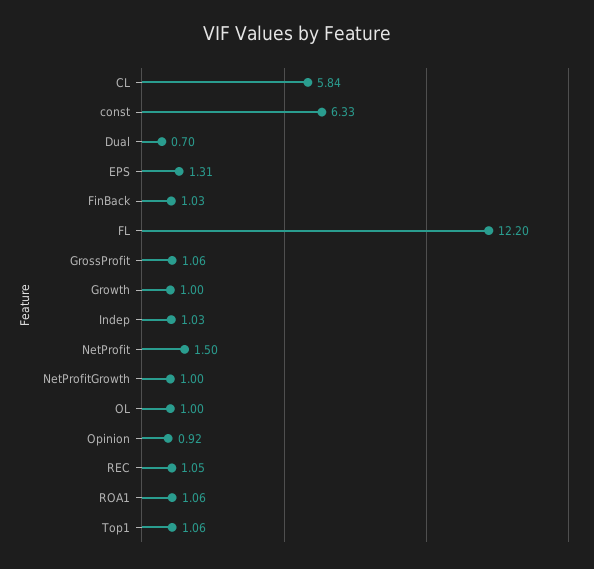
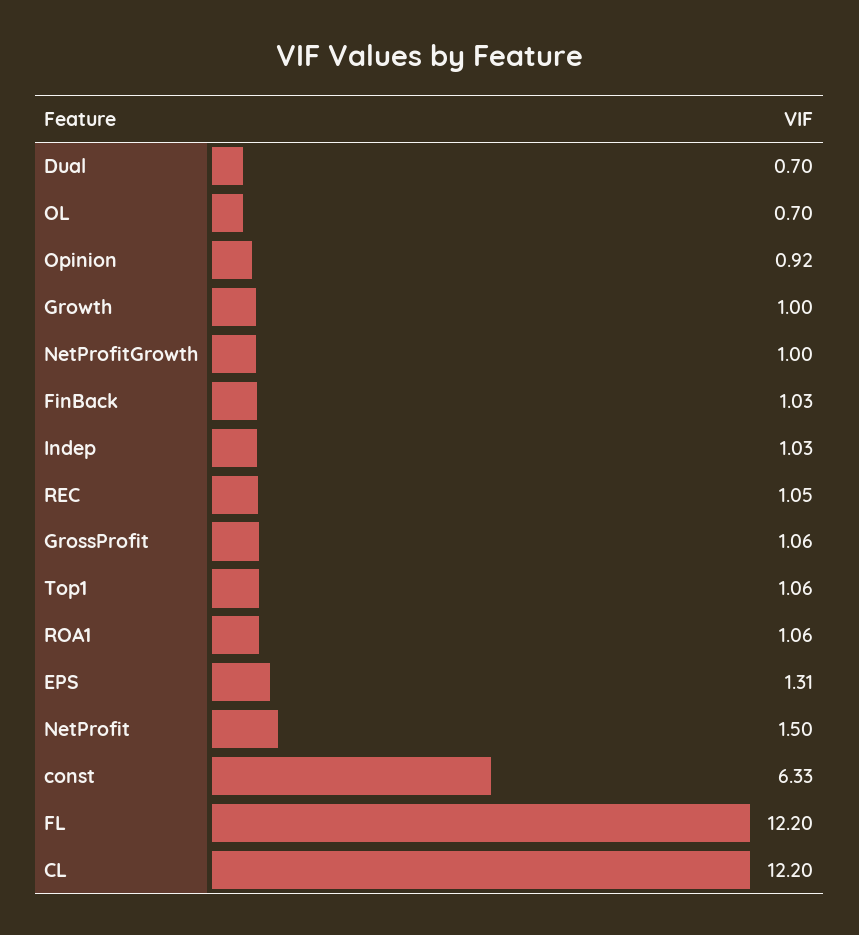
  {
-   "CL": 5.84,
+   "CL": 12.2,
    "const": 6.33,
    "Dual": 0.7,
    "EPS": 1.31,
    "FinBack": 1.03,
    "FL": 12.2,
    "GrossProfit": 1.06,
    "Growth": 1,
    "Indep": 1.03,
    "NetProfit": 1.5,
    "NetProfitGrowth": 1,
-   "OL": 1,
+   "OL": 0.7,
    "Opinion": 0.92,
    "REC": 1.05,
    "ROA1": 1.06,
    "Top1": 1.06
  }

